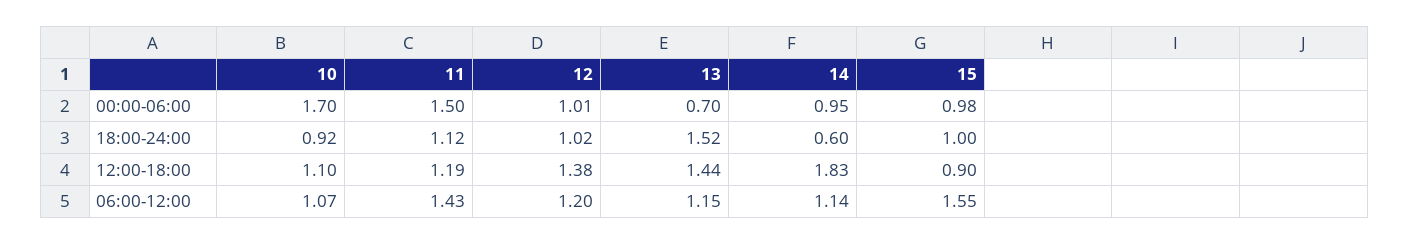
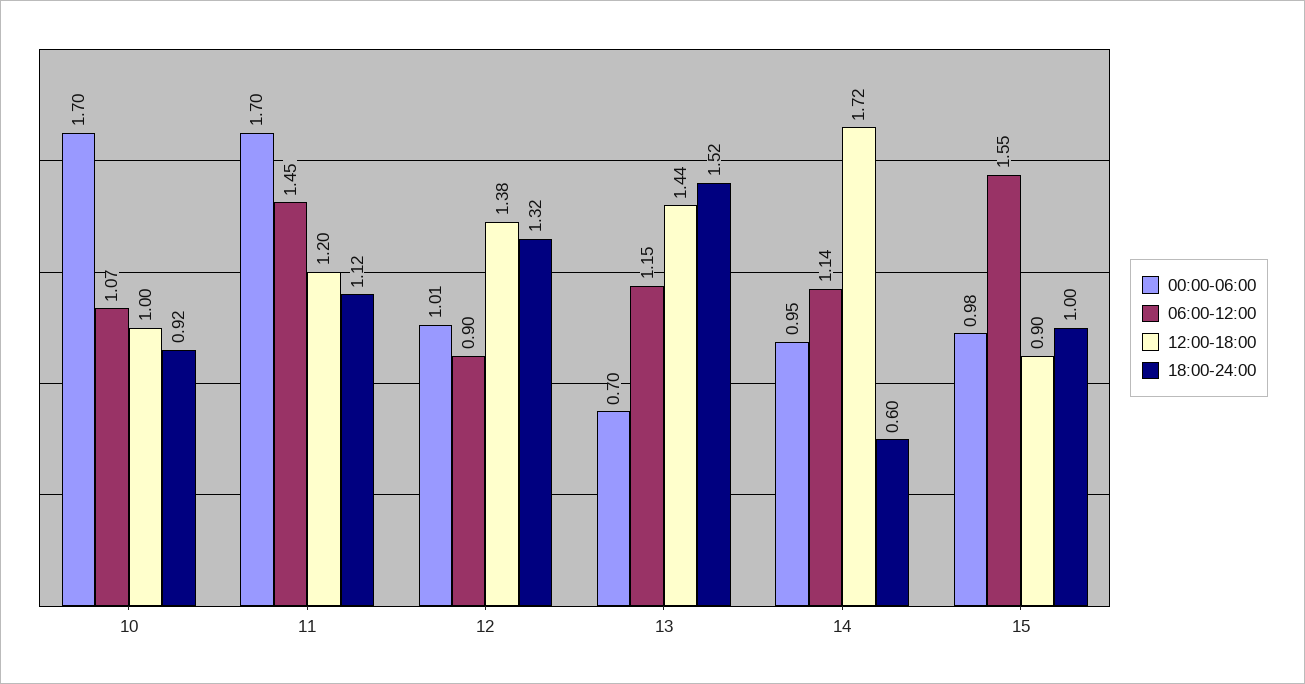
  {
    "00:00-06:00": {
      "10": 1.7,
-     "11": 1.5,
+     "11": 1.7,
      "12": 1.01,
      "13": 0.7,
      "14": 0.95,
      "15": 0.98
    },
    "18:00-24:00": {
      "10": 0.92,
      "11": 1.12,
-     "12": 1.02,
+     "12": 1.32,
      "13": 1.52,
      "14": 0.6,
      "15": 1
    },
    "12:00-18:00": {
-     "10": 1.1,
+     "10": 1,
-     "11": 1.19,
+     "11": 1.2,
      "12": 1.38,
      "13": 1.44,
-     "14": 1.83,
+     "14": 1.72,
      "15": 0.9
    },
    "06:00-12:00": {
      "10": 1.07,
-     "11": 1.43,
+     "11": 1.45,
-     "12": 1.2,
+     "12": 0.9,
      "13": 1.15,
      "14": 1.14,
      "15": 1.55
    }
  }

